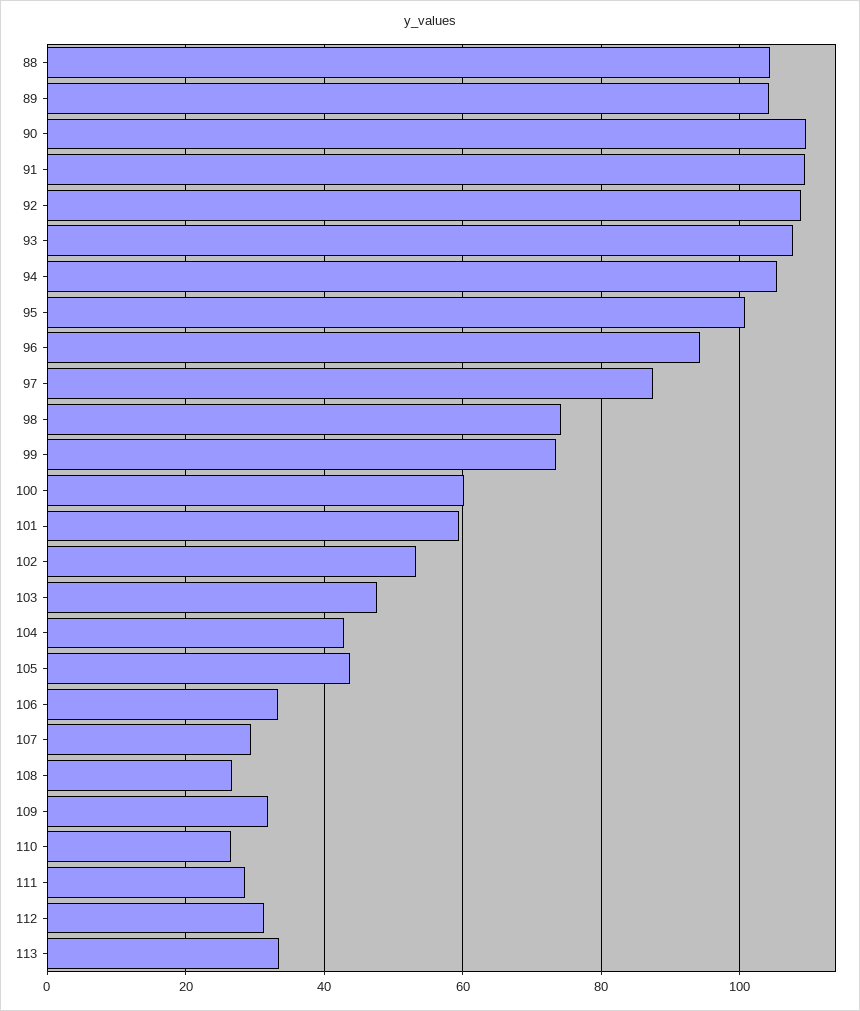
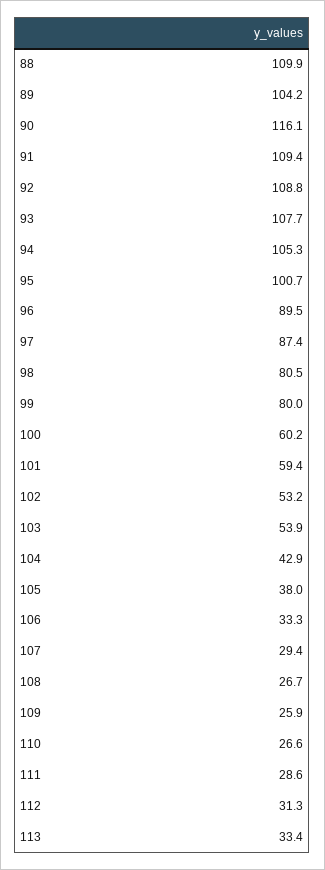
  {
-   "88": 104,
+   "88": 109.9,
    "89": 104.2,
-   "90": 110,
+   "90": 116.1,
    "91": 109.4,
    "92": 108.8,
    "93": 107.7,
    "94": 105.3,
    "95": 100.7,
-   "96": 94,
+   "96": 89.5,
    "97": 87.4,
-   "98": 74,
+   "98": 80.5,
-   "99": 74,
+   "99": 80,
    "100": 60.2,
    "101": 59.4,
    "102": 53.2,
-   "103": 48,
+   "103": 53.9,
    "104": 42.9,
-   "105": 44,
+   "105": 38,
    "106": 33.3,
    "107": 29.4,
    "108": 26.7,
-   "109": 32,
+   "109": 25.9,
    "110": 26.6,
    "111": 28.6,
    "112": 31.3,
    "113": 33.4
  }

